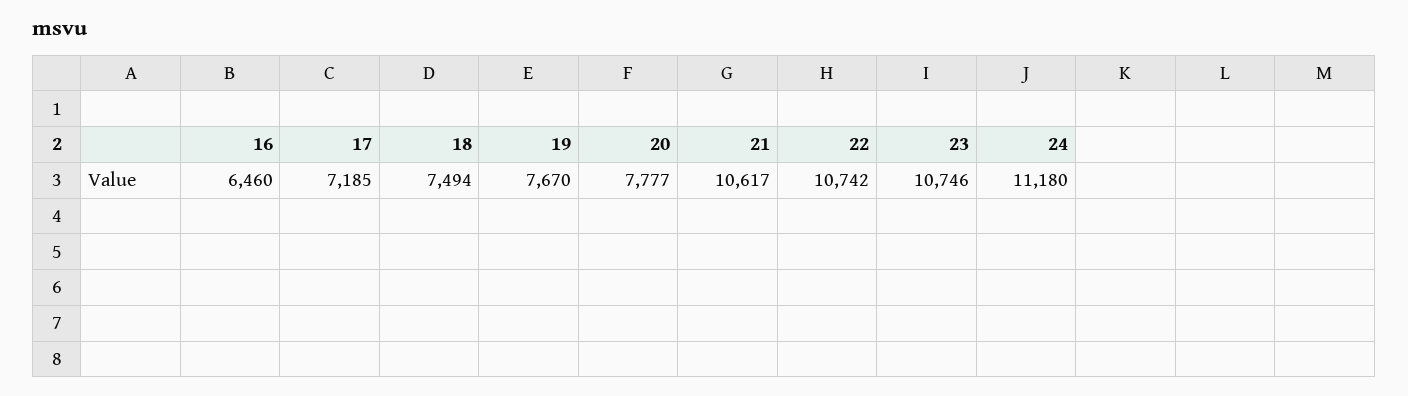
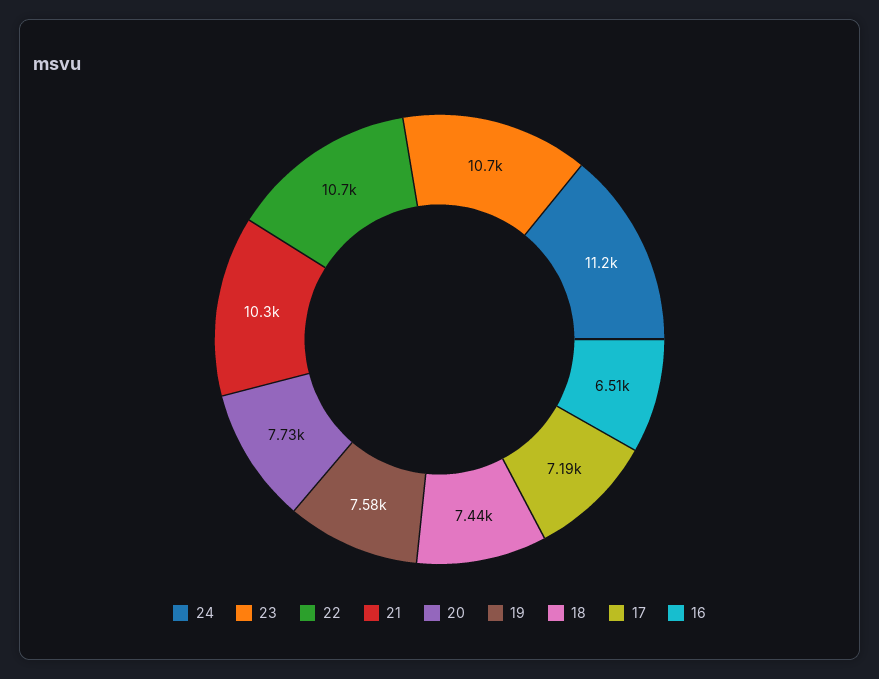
  {
-   "16": 6460,
+   "16": 6510,
    "17": 7185,
-   "18": 7494,
+   "18": 7440,
-   "19": 7670,
+   "19": 7580,
-   "20": 7777,
+   "20": 7730,
-   "21": 10617,
+   "21": 10300,
    "22": 10742,
    "23": 10746,
    "24": 11180
  }

